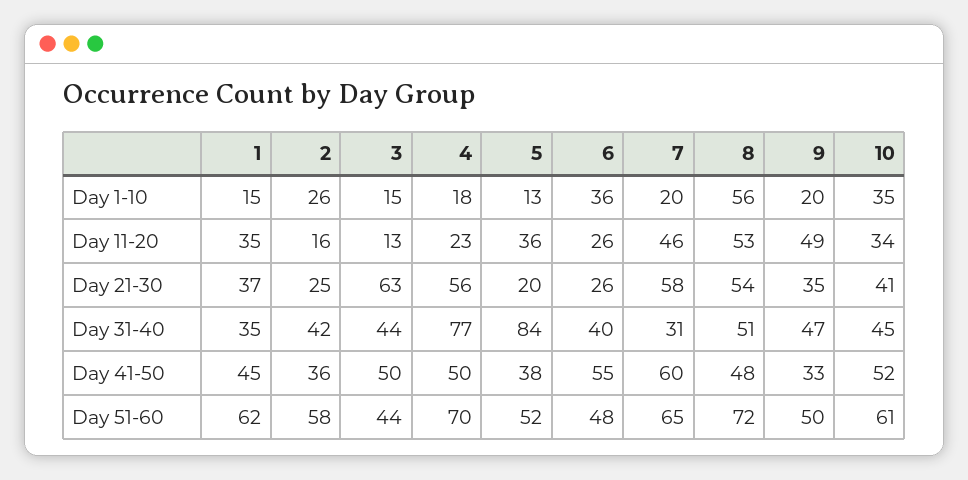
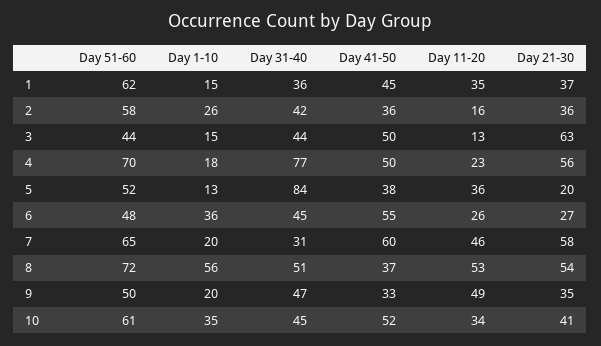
  {
    "1": {
      "Day 1-10": 15,
      "Day 11-20": 35,
      "Day 21-30": 37,
-     "Day 31-40": 35,
+     "Day 31-40": 36,
      "Day 41-50": 45,
      "Day 51-60": 62
    },
    "2": {
      "Day 1-10": 26,
      "Day 11-20": 16,
-     "Day 21-30": 25,
+     "Day 21-30": 36,
      "Day 31-40": 42,
      "Day 41-50": 36,
      "Day 51-60": 58
    },
    "3": {
      "Day 1-10": 15,
      "Day 11-20": 13,
      "Day 21-30": 63,
      "Day 31-40": 44,
      "Day 41-50": 50,
      "Day 51-60": 44
    },
    "4": {
      "Day 1-10": 18,
      "Day 11-20": 23,
      "Day 21-30": 56,
      "Day 31-40": 77,
      "Day 41-50": 50,
      "Day 51-60": 70
    },
    "5": {
      "Day 1-10": 13,
      "Day 11-20": 36,
      "Day 21-30": 20,
      "Day 31-40": 84,
      "Day 41-50": 38,
      "Day 51-60": 52
    },
    "6": {
      "Day 1-10": 36,
      "Day 11-20": 26,
-     "Day 21-30": 26,
+     "Day 21-30": 27,
-     "Day 31-40": 40,
+     "Day 31-40": 45,
      "Day 41-50": 55,
      "Day 51-60": 48
    },
    "7": {
      "Day 1-10": 20,
      "Day 11-20": 46,
      "Day 21-30": 58,
      "Day 31-40": 31,
      "Day 41-50": 60,
      "Day 51-60": 65
    },
    "8": {
      "Day 1-10": 56,
      "Day 11-20": 53,
      "Day 21-30": 54,
      "Day 31-40": 51,
-     "Day 41-50": 48,
+     "Day 41-50": 37,
      "Day 51-60": 72
    },
    "9": {
      "Day 1-10": 20,
      "Day 11-20": 49,
      "Day 21-30": 35,
      "Day 31-40": 47,
      "Day 41-50": 33,
      "Day 51-60": 50
    },
    "10": {
      "Day 1-10": 35,
      "Day 11-20": 34,
      "Day 21-30": 41,
      "Day 31-40": 45,
      "Day 41-50": 52,
      "Day 51-60": 61
    }
  }

